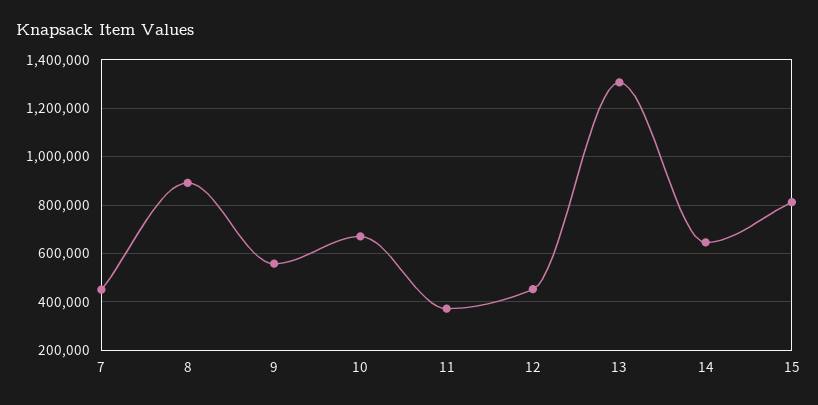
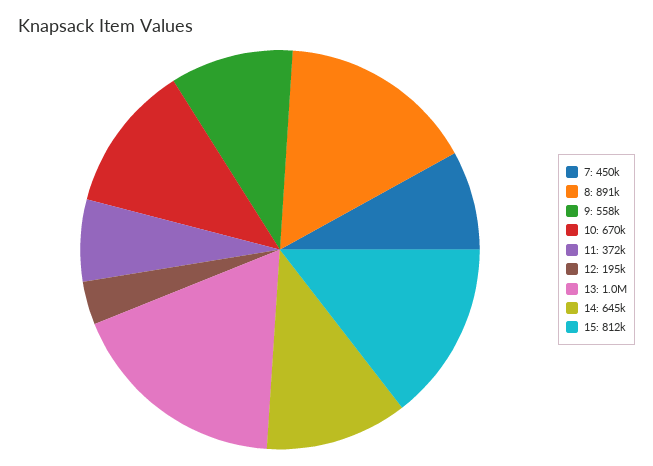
  {
    "7": 450000,
    "8": 891000,
    "9": 558000,
    "10": 670000,
    "11": 372000,
-   "12": 450000,
+   "12": 195000,
-   "13": 1300000,
+   "13": 1000000,
    "14": 645000,
    "15": 812000
  }

